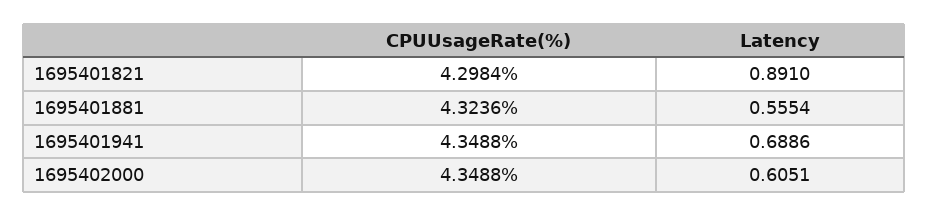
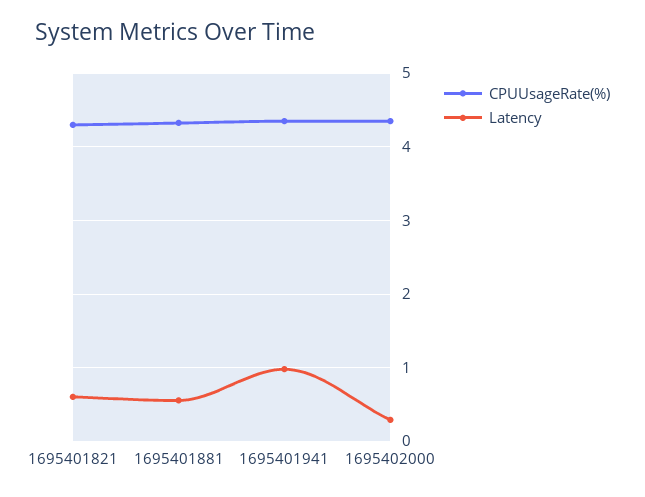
  {
    "CPUUsageRate(%)": {
      "1695401821": 4.2984,
      "1695401881": 4.3236,
      "1695401941": 4.3488,
      "1695402000": 4.3488
    },
    "Latency": {
-     "1695401821": 0.891,
+     "1695401821": 0.6,
      "1695401881": 0.5554,
-     "1695401941": 0.6886,
+     "1695401941": 1,
-     "1695402000": 0.6051
+     "1695402000": 0.3
    }
  }

